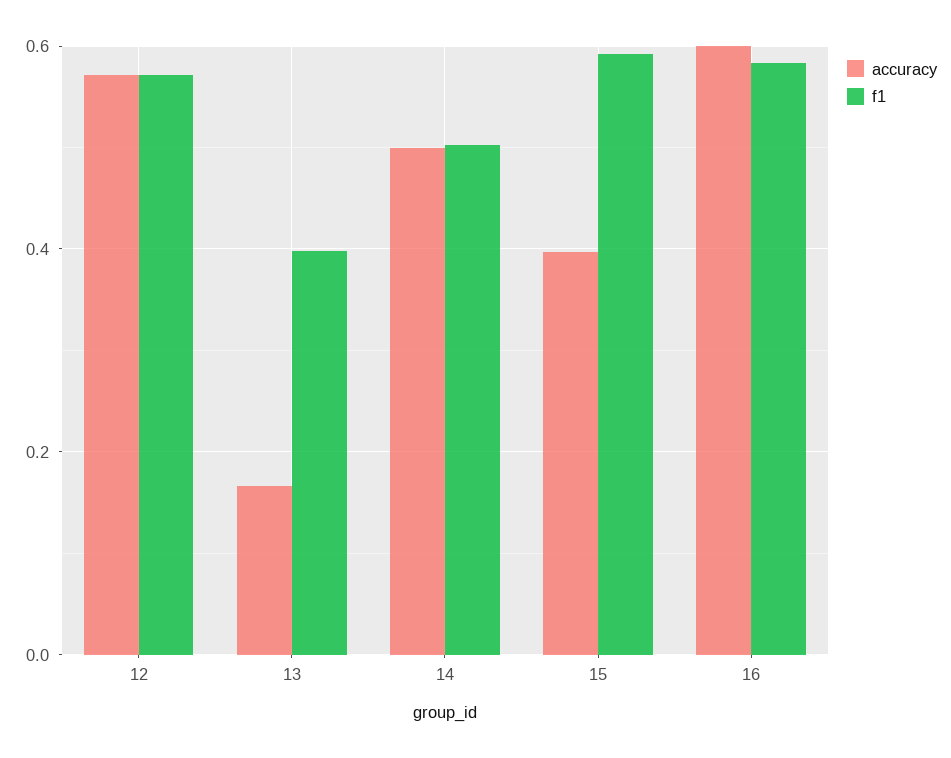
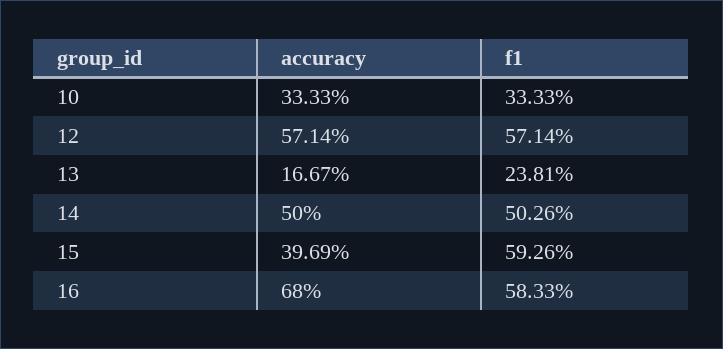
  {
    "accuracy": {
      "12": 0.5714,
      "13": 0.1667,
      "14": 0.5,
      "15": 0.3969,
-     "16": 0.6
+     "16": 0.68,
+     "10": 0.3333
    },
    "f1": {
      "12": 0.5714,
-     "13": 0.4,
+     "13": 0.2381,
      "14": 0.5026,
      "15": 0.5926,
-     "16": 0.5833
+     "16": 0.5833,
+     "10": 0.3333
    }
  }

